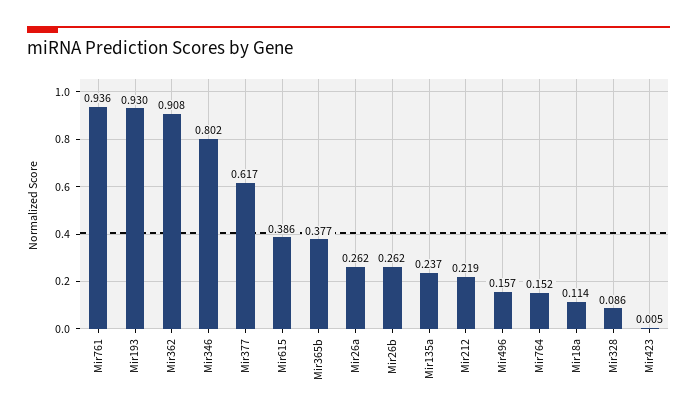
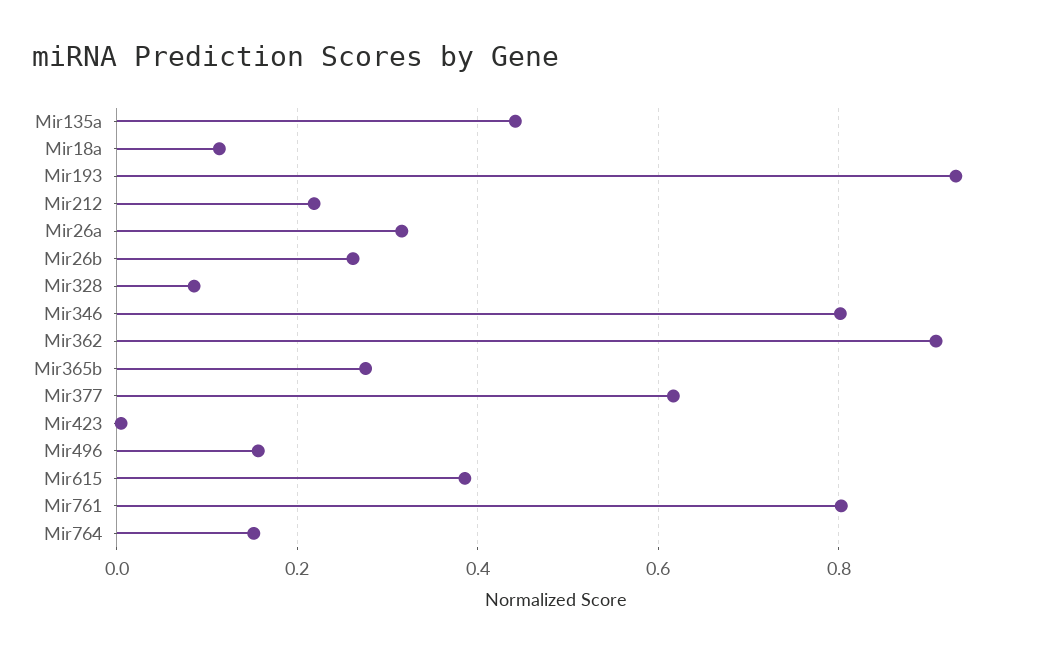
  {
-   "Mir761": 0.936,
+   "Mir761": 0.8,
    "Mir193": 0.93,
    "Mir362": 0.908,
    "Mir346": 0.802,
    "Mir377": 0.617,
    "Mir615": 0.386,
-   "Mir365b": 0.377,
+   "Mir365b": 0.28,
-   "Mir26a": 0.262,
+   "Mir26a": 0.32,
    "Mir26b": 0.262,
-   "Mir135a": 0.237,
+   "Mir135a": 0.44,
    "Mir212": 0.219,
    "Mir496": 0.157,
    "Mir764": 0.152,
    "Mir18a": 0.114,
    "Mir328": 0.086,
    "Mir423": 0.005
  }

